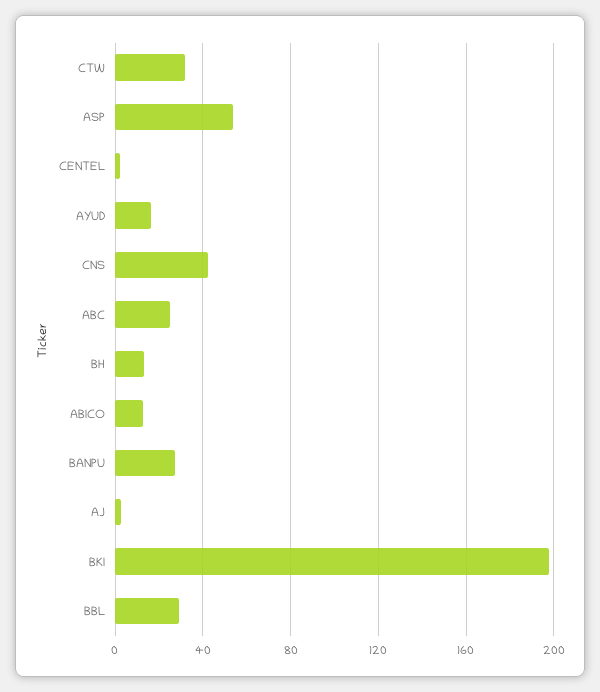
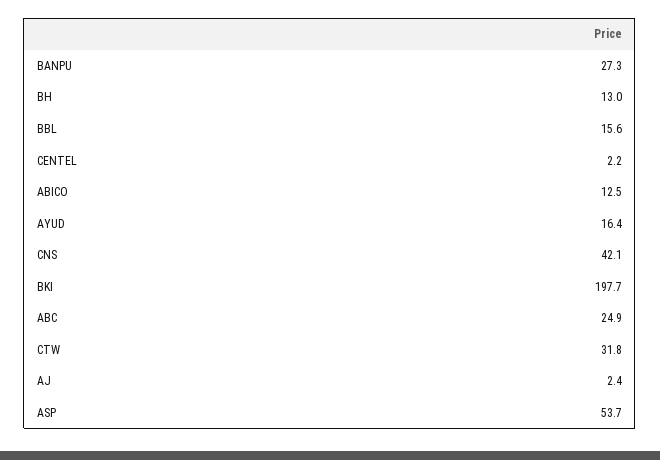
  {
    "CTW": 31.8,
    "ASP": 53.7,
    "CENTEL": 2.2,
    "AYUD": 16.4,
    "CNS": 42.1,
    "ABC": 24.9,
    "BH": 13,
    "ABICO": 12.5,
    "BANPU": 27.3,
    "AJ": 2.4,
    "BKI": 197.7,
-   "BBL": 30
+   "BBL": 15.6
  }

